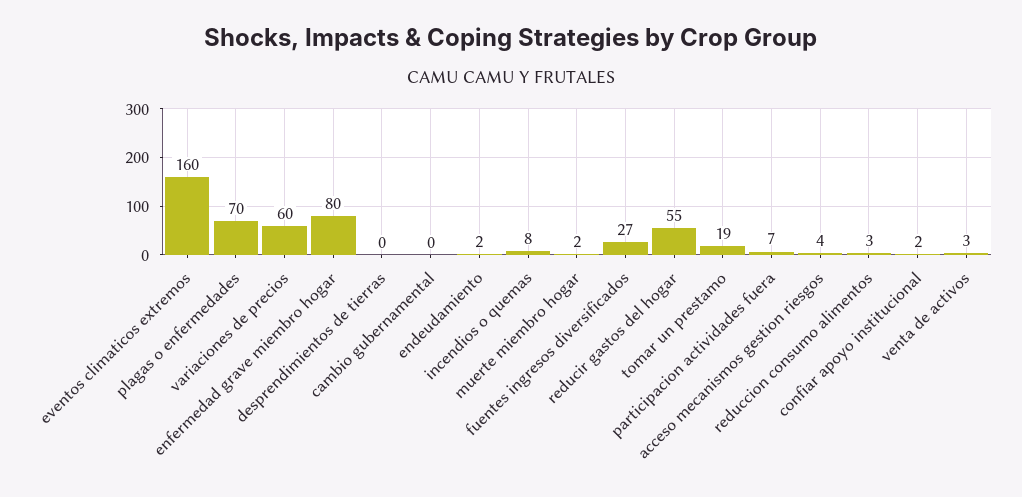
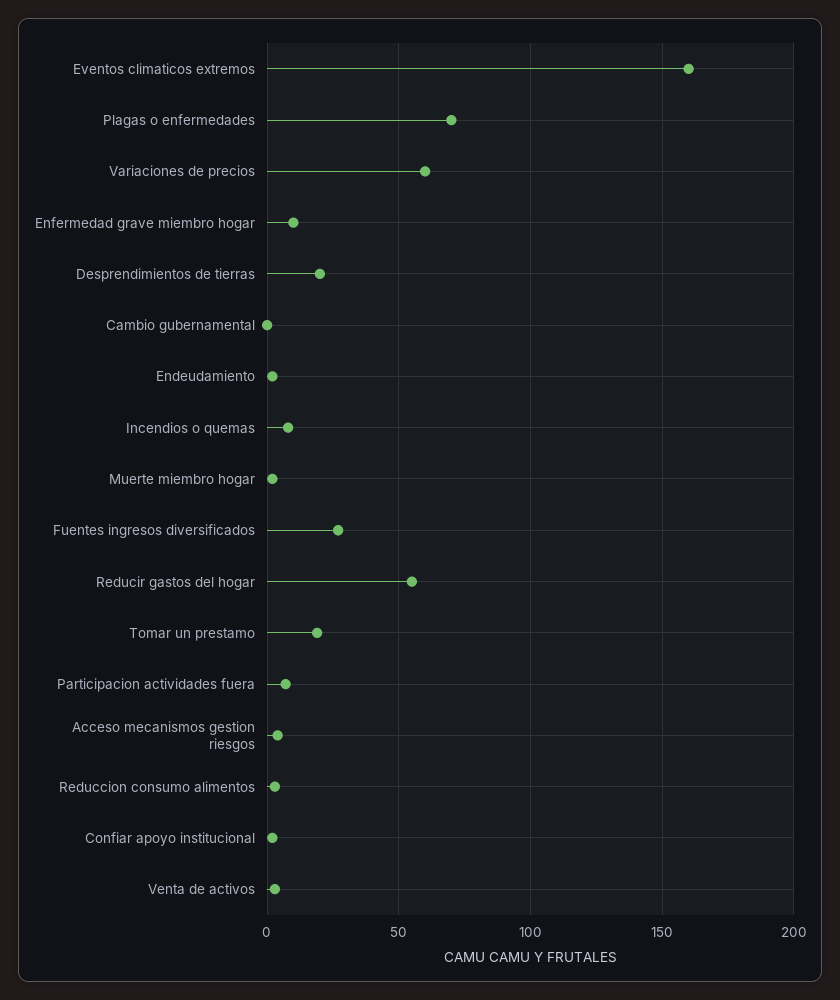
  {
    "eventos climaticos extremos": 160,
    "plagas o enfermedades": 70,
    "variaciones de precios": 60,
-   "enfermedad grave miembro hogar": 80,
+   "enfermedad grave miembro hogar": 10,
-   "desprendimientos de tierras": 0,
+   "desprendimientos de tierras": 20,
    "cambio gubernamental": 0,
    "endeudamiento": 2,
    "incendios o quemas": 8,
    "muerte miembro hogar": 2,
    "fuentes ingresos diversificados": 27,
    "reducir gastos del hogar": 55,
    "tomar un prestamo": 19,
    "participacion actividades fuera": 7,
    "acceso mecanismos gestion riesgos": 4,
    "reduccion consumo alimentos": 3,
    "confiar apoyo institucional": 2,
    "venta de activos": 3
  }

